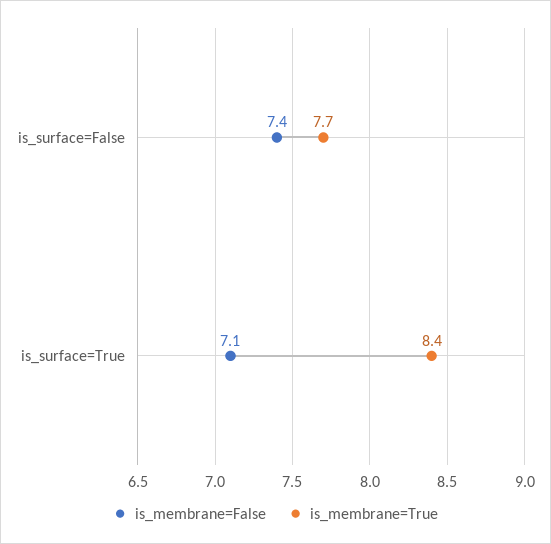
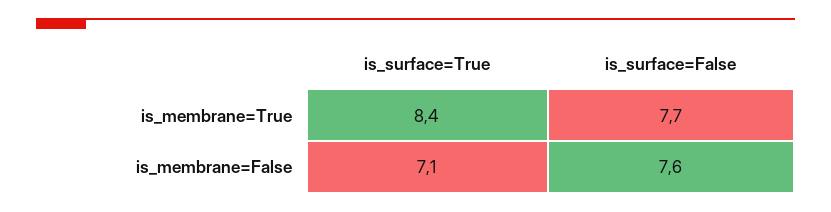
  {
    "is_membrane=False": {
-     "is_surface=False": 7.4,
+     "is_surface=False": 7.6,
      "is_surface=True": 7.1
    },
    "is_membrane=True": {
      "is_surface=False": 7.7,
      "is_surface=True": 8.4
    }
  }

